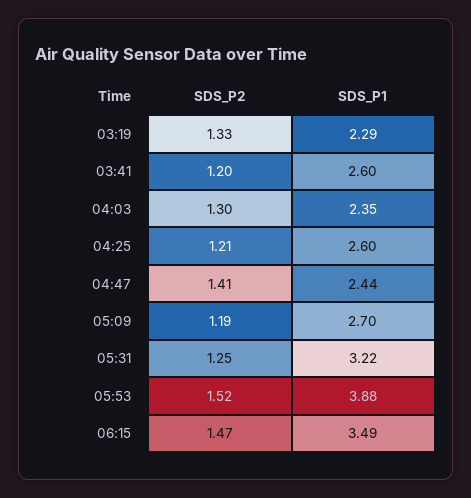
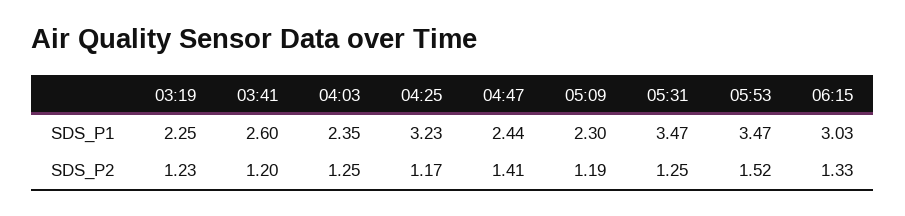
  {
    "SDS_P2": {
-     "03:19": 1.33,
+     "03:19": 1.23,
      "03:41": 1.2,
-     "04:03": 1.3,
+     "04:03": 1.25,
-     "04:25": 1.21,
+     "04:25": 1.17,
      "04:47": 1.41,
      "05:09": 1.19,
      "05:31": 1.25,
      "05:53": 1.52,
-     "06:15": 1.47
+     "06:15": 1.33
    },
    "SDS_P1": {
-     "03:19": 2.29,
+     "03:19": 2.25,
      "03:41": 2.6,
      "04:03": 2.35,
-     "04:25": 2.6,
+     "04:25": 3.23,
      "04:47": 2.44,
-     "05:09": 2.7,
+     "05:09": 2.3,
-     "05:31": 3.22,
+     "05:31": 3.47,
-     "05:53": 3.88,
+     "05:53": 3.47,
-     "06:15": 3.49
+     "06:15": 3.03
    }
  }

